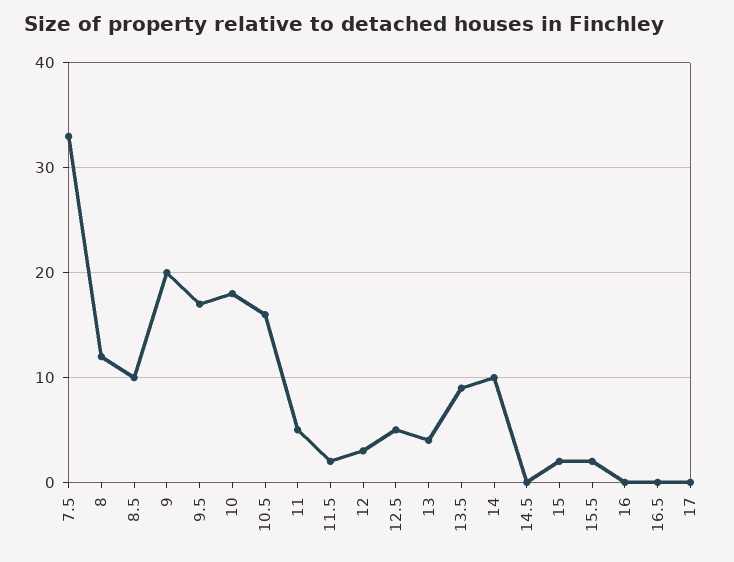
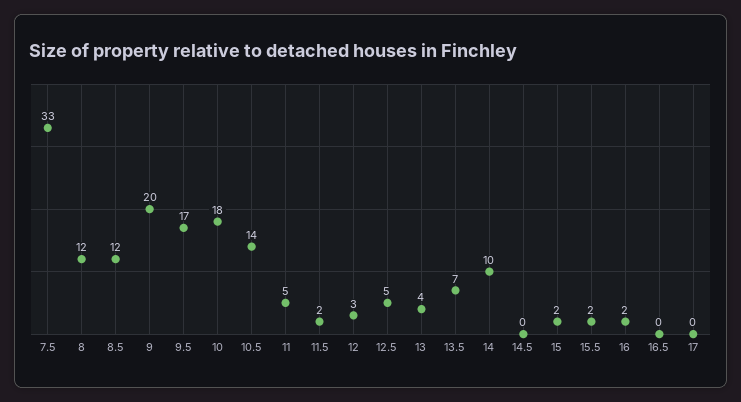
  {
    "7.5": 33,
    "8": 12,
-   "8.5": 10,
+   "8.5": 12,
    "9": 20,
    "9.5": 17,
    "10": 18,
-   "10.5": 16,
+   "10.5": 14,
    "11": 5,
    "11.5": 2,
    "12": 3,
    "12.5": 5,
    "13": 4,
-   "13.5": 9,
+   "13.5": 7,
    "14": 10,
    "14.5": 0,
    "15": 2,
    "15.5": 2,
-   "16": 0,
+   "16": 2,
    "16.5": 0,
    "17": 0
  }

